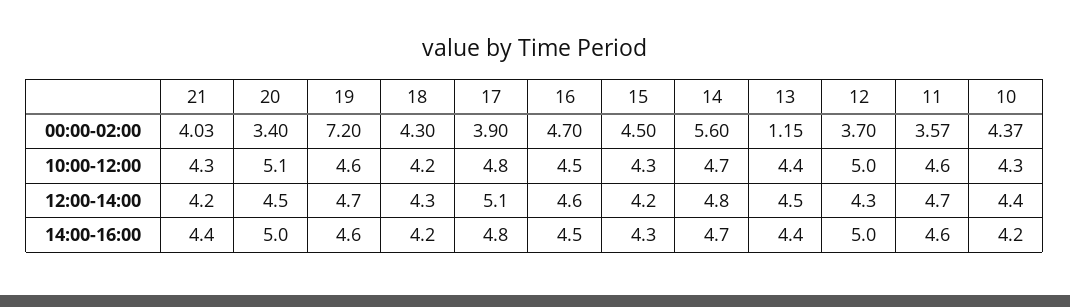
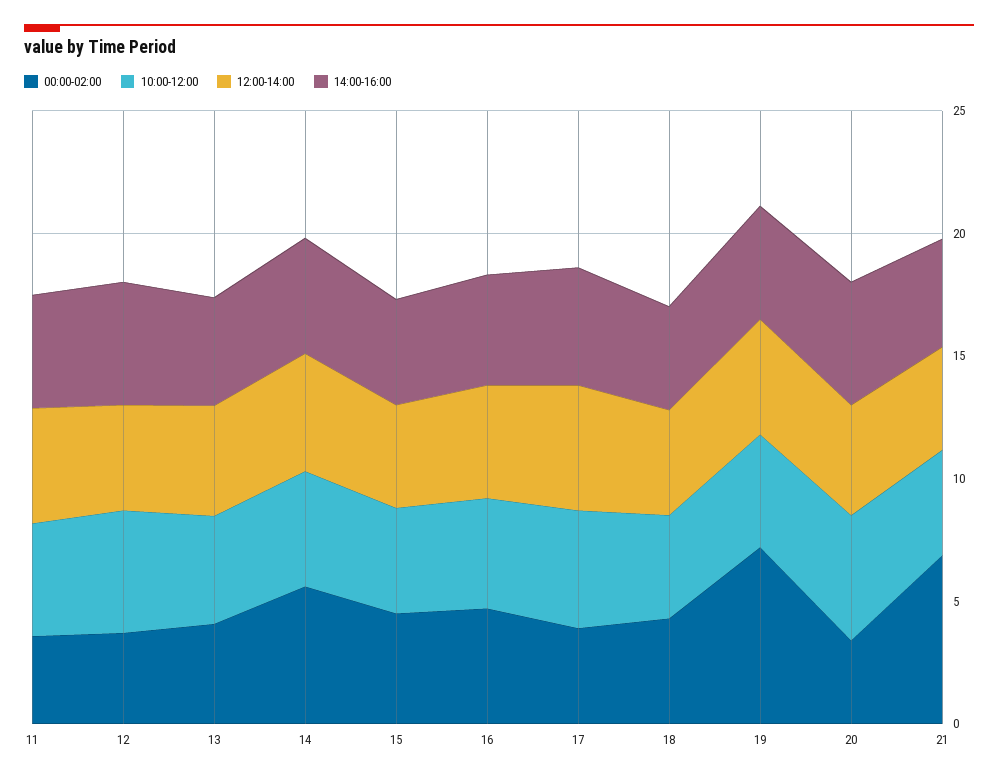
  {
    "00:00-02:00": {
-     "21": 4.03,
+     "21": 7,
      "20": 3.4,
      "19": 7.2,
      "18": 4.3,
      "17": 3.9,
      "16": 4.7,
      "15": 4.5,
      "14": 5.6,
-     "13": 1.15,
+     "13": 4,
      "12": 3.7,
-     "11": 3.57,
+     "11": 3.57
-     "10": 4.37
    },
    "10:00-12:00": {
      "21": 4.3,
      "20": 5.1,
      "19": 4.6,
      "18": 4.2,
      "17": 4.8,
      "16": 4.5,
      "15": 4.3,
      "14": 4.7,
      "13": 4.4,
      "12": 5,
-     "11": 4.6,
+     "11": 4.6
-     "10": 4.3
    },
    "12:00-14:00": {
      "21": 4.2,
      "20": 4.5,
      "19": 4.7,
      "18": 4.3,
      "17": 5.1,
      "16": 4.6,
      "15": 4.2,
      "14": 4.8,
      "13": 4.5,
      "12": 4.3,
-     "11": 4.7,
+     "11": 4.7
-     "10": 4.4
    },
    "14:00-16:00": {
      "21": 4.4,
      "20": 5,
      "19": 4.6,
      "18": 4.2,
      "17": 4.8,
      "16": 4.5,
      "15": 4.3,
      "14": 4.7,
      "13": 4.4,
      "12": 5,
-     "11": 4.6,
+     "11": 4.6
-     "10": 4.2
    }
  }

